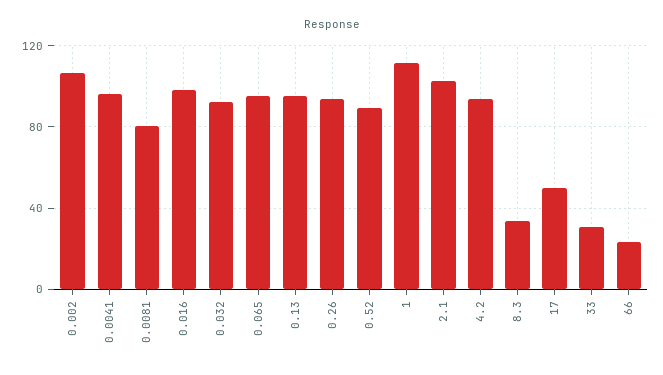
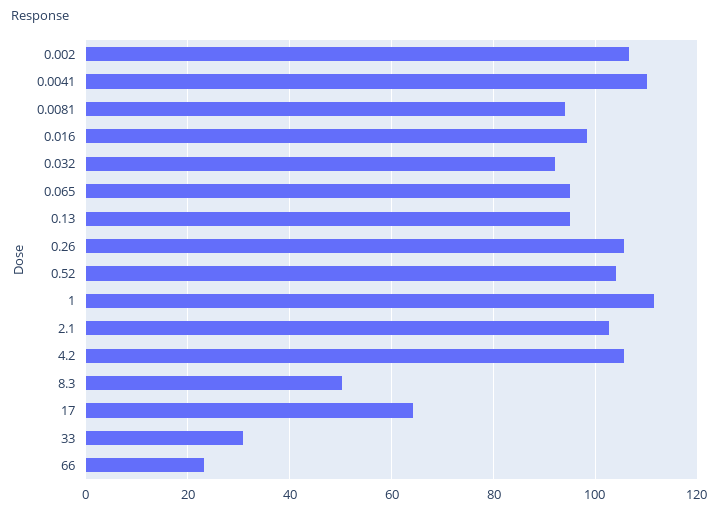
  {
    "0.002": 106,
-   "0.0041": 95,
+   "0.0041": 110,
-   "0.0081": 80,
+   "0.0081": 94,
    "0.016": 98,
    "0.032": 92,
    "0.065": 96,
    "0.13": 94,
-   "0.26": 95,
+   "0.26": 106,
-   "0.52": 90,
+   "0.52": 104,
    "1": 112,
    "2.1": 102,
-   "4.2": 95,
+   "4.2": 106,
-   "8.3": 35,
+   "8.3": 50,
-   "17": 50,
+   "17": 64,
    "33": 30,
    "66": 24
  }

